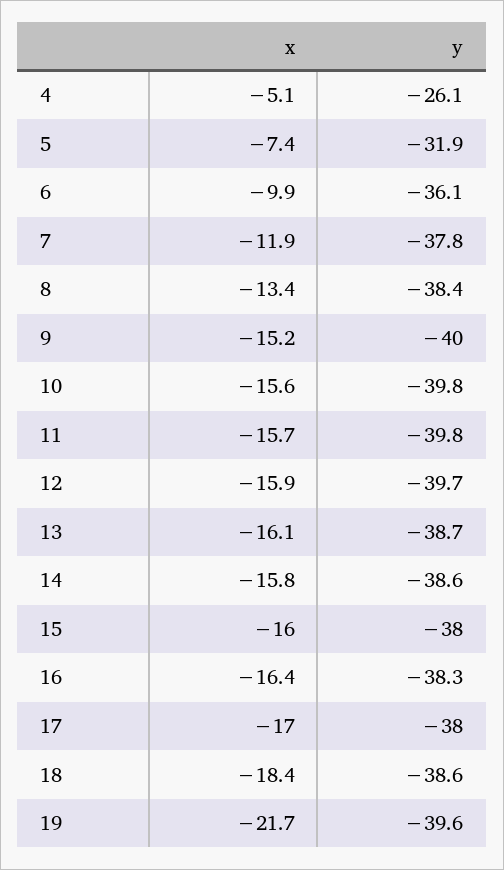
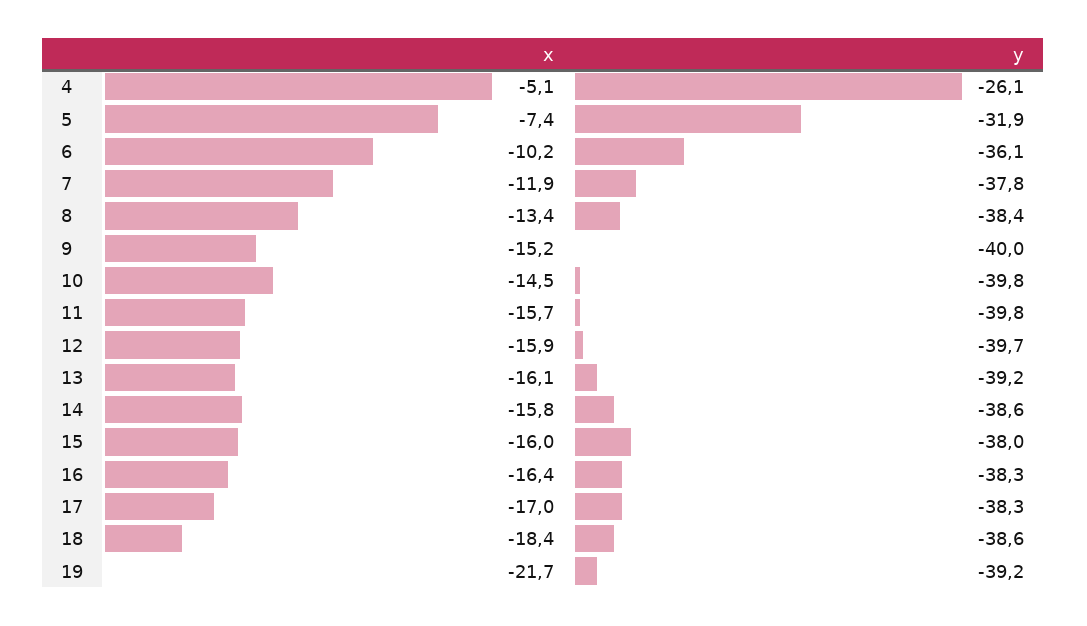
  {
    "x": {
      "4": -5.1,
      "5": -7.4,
-     "6": -9.9,
+     "6": -10.2,
      "7": -11.9,
      "8": -13.4,
      "9": -15.2,
-     "10": -15.6,
+     "10": -14.5,
      "11": -15.7,
      "12": -15.9,
      "13": -16.1,
      "14": -15.8,
      "15": -16,
      "16": -16.4,
      "17": -17,
      "18": -18.4,
      "19": -21.7
    },
    "y": {
      "4": -26.1,
      "5": -31.9,
      "6": -36.1,
      "7": -37.8,
      "8": -38.4,
      "9": -40,
      "10": -39.8,
      "11": -39.8,
      "12": -39.7,
-     "13": -38.7,
+     "13": -39.2,
      "14": -38.6,
      "15": -38,
      "16": -38.3,
-     "17": -38,
+     "17": -38.3,
      "18": -38.6,
-     "19": -39.6
+     "19": -39.2
    }
  }

